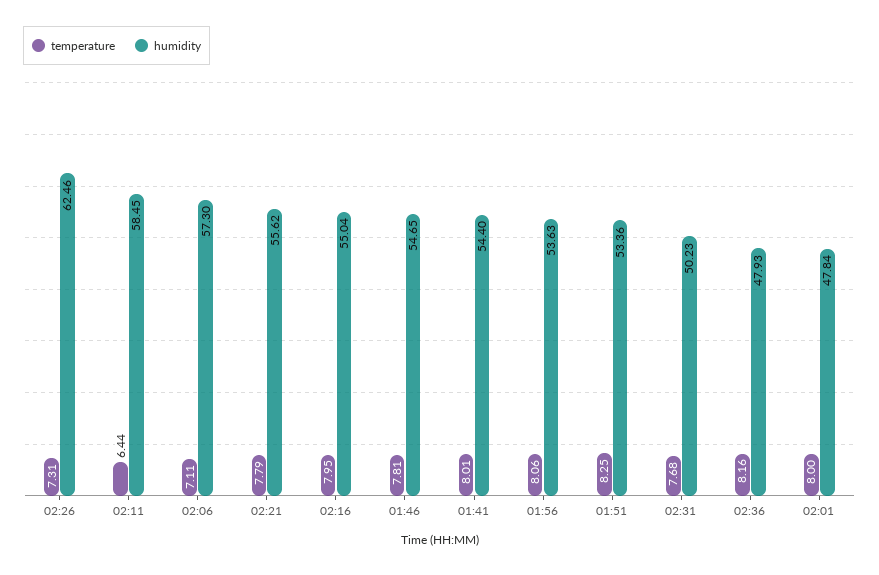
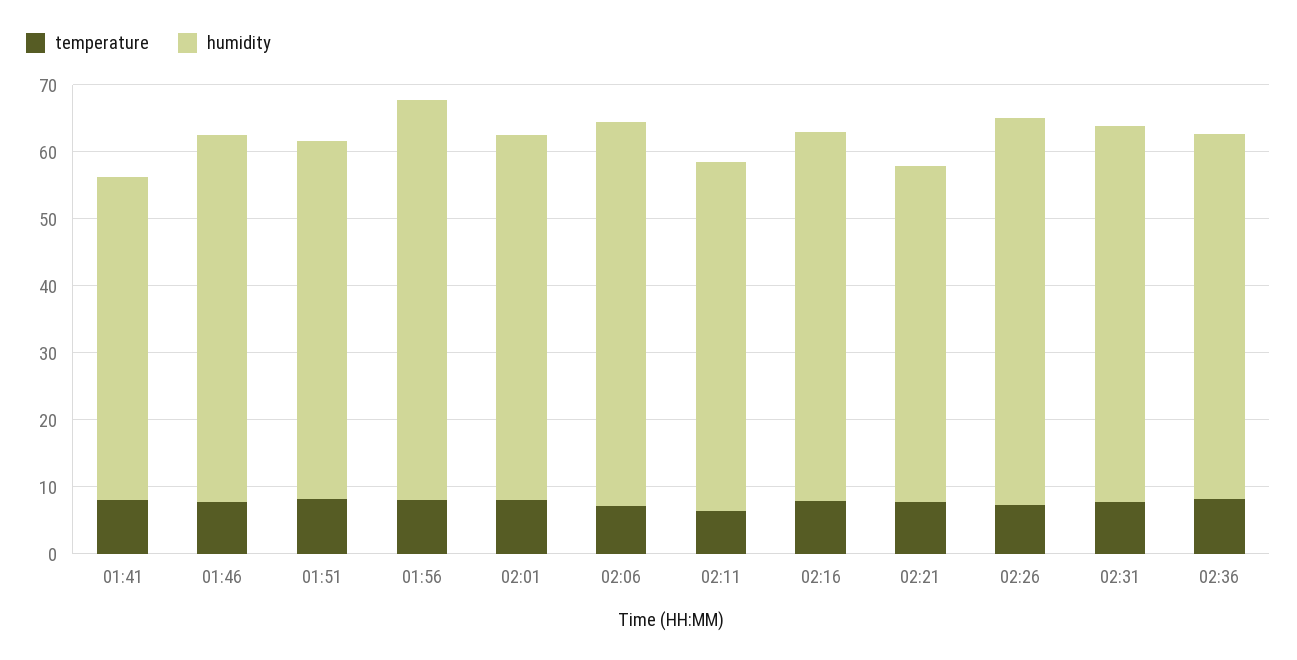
  {
    "temperature": {
      "02:26": 7.31,
      "02:11": 6.44,
      "02:06": 7.11,
      "02:21": 7.79,
      "02:16": 7.95,
      "01:46": 7.81,
      "01:41": 8.01,
      "01:56": 8.06,
      "01:51": 8.25,
      "02:31": 7.68,
      "02:36": 8.16,
      "02:01": 8
    },
    "humidity": {
-     "02:26": 62.46,
+     "02:26": 58,
-     "02:11": 58.45,
+     "02:11": 52,
      "02:06": 57.3,
-     "02:21": 55.62,
+     "02:21": 50,
      "02:16": 55.04,
      "01:46": 54.65,
-     "01:41": 54.4,
+     "01:41": 48,
-     "01:56": 53.63,
+     "01:56": 60,
      "01:51": 53.36,
-     "02:31": 50.23,
+     "02:31": 56,
-     "02:36": 47.93,
+     "02:36": 54,
-     "02:01": 47.84
+     "02:01": 54
    }
  }

